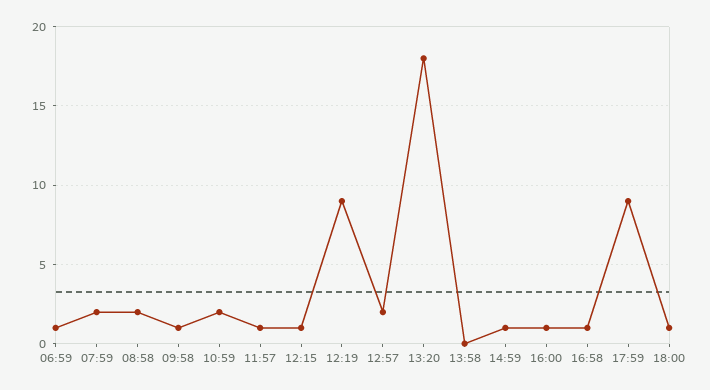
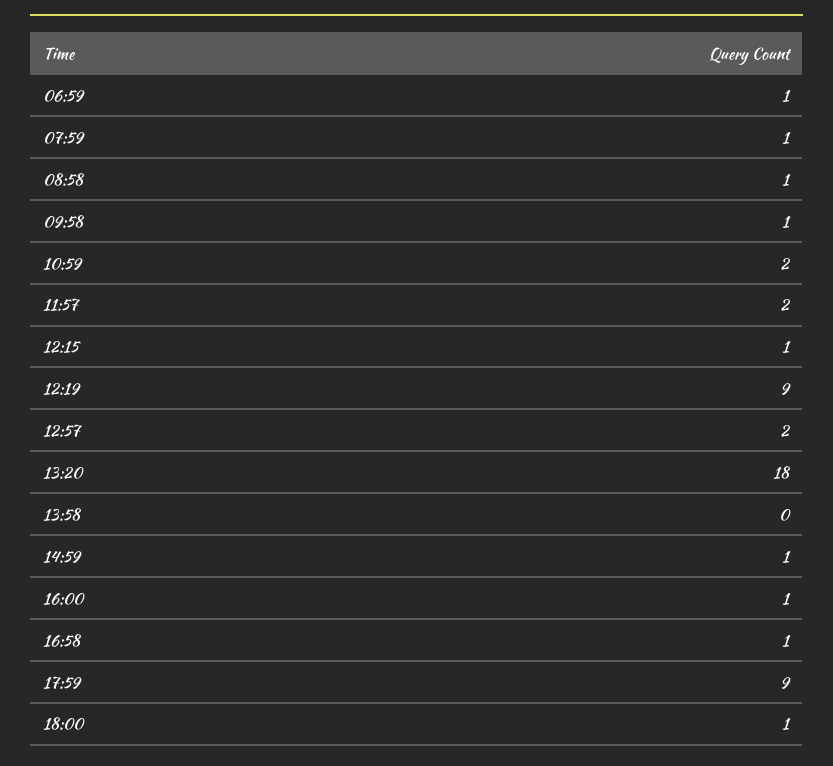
  {
    "06:59": 1,
-   "07:59": 2,
+   "07:59": 1,
-   "08:58": 2,
+   "08:58": 1,
    "09:58": 1,
    "10:59": 2,
-   "11:57": 1,
+   "11:57": 2,
    "12:15": 1,
    "12:19": 9,
    "12:57": 2,
    "13:20": 18,
    "13:58": 0,
    "14:59": 1,
    "16:00": 1,
    "16:58": 1,
    "17:59": 9,
    "18:00": 1
  }

